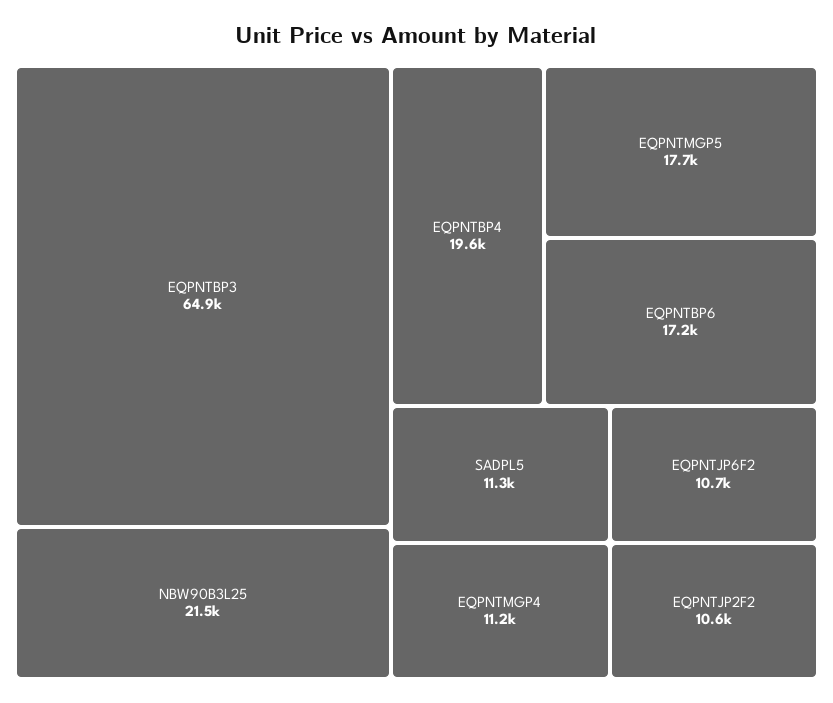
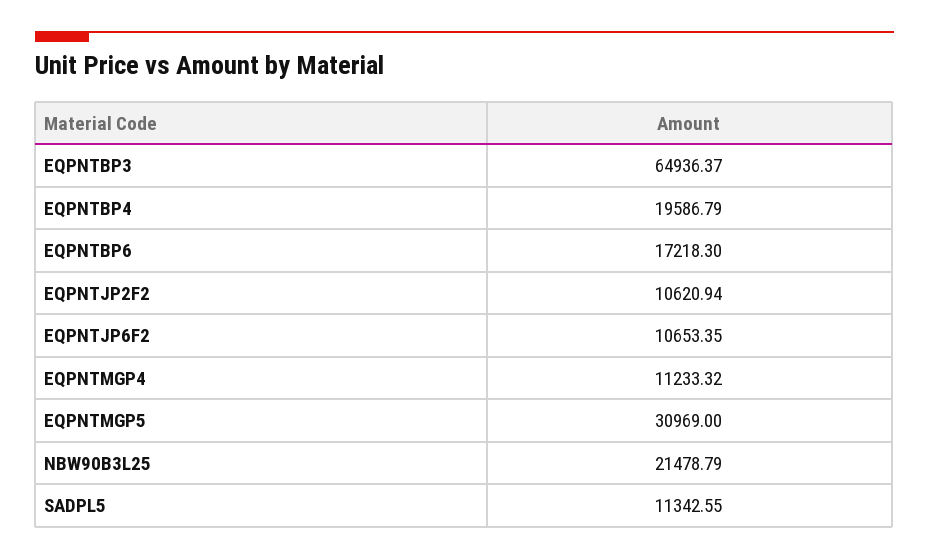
  {
    "EQPNTBP3": 64936.37,
    "NBW90B3L25": 21478.79,
    "EQPNTBP4": 19586.79,
-   "EQPNTMGP5": 17700,
+   "EQPNTMGP5": 30969,
    "EQPNTBP6": 17218.3,
    "SADPL5": 11342.55,
    "EQPNTMGP4": 11233.32,
    "EQPNTJP6F2": 10653.35,
    "EQPNTJP2F2": 10620.94
  }

